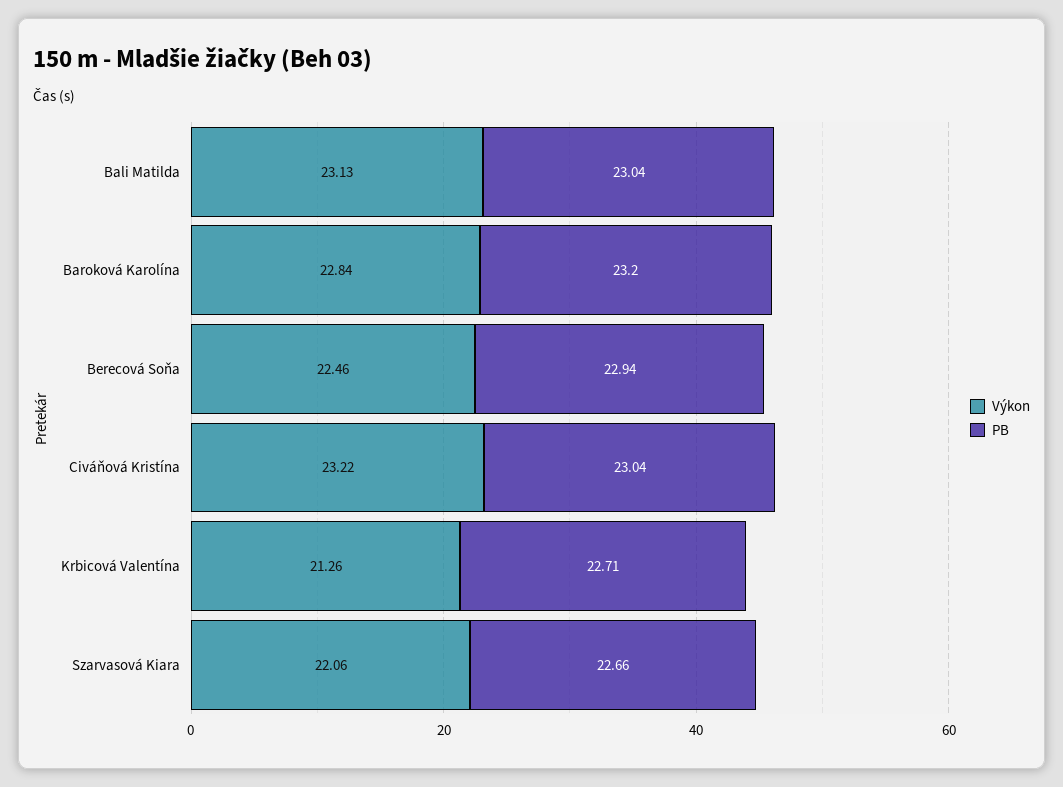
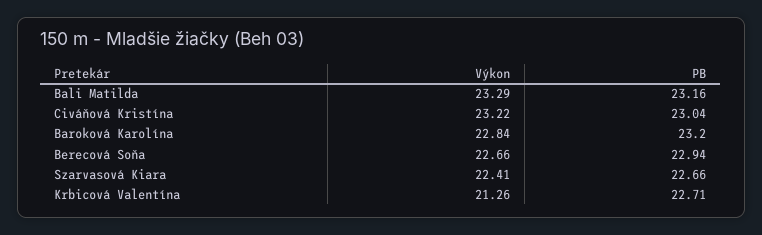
  {
    "Výkon": {
-     "Bali Matilda": 23.13,
+     "Bali Matilda": 23.29,
      "Baroková Karolína": 22.84,
-     "Berecová Soňa": 22.46,
+     "Berecová Soňa": 22.66,
      "Civáňová Kristína": 23.22,
      "Krbicová Valentína": 21.26,
-     "Szarvasová Kiara": 22.06
+     "Szarvasová Kiara": 22.41
    },
    "PB": {
-     "Bali Matilda": 23.04,
+     "Bali Matilda": 23.16,
      "Baroková Karolína": 23.2,
      "Berecová Soňa": 22.94,
      "Civáňová Kristína": 23.04,
      "Krbicová Valentína": 22.71,
      "Szarvasová Kiara": 22.66
    }
  }

